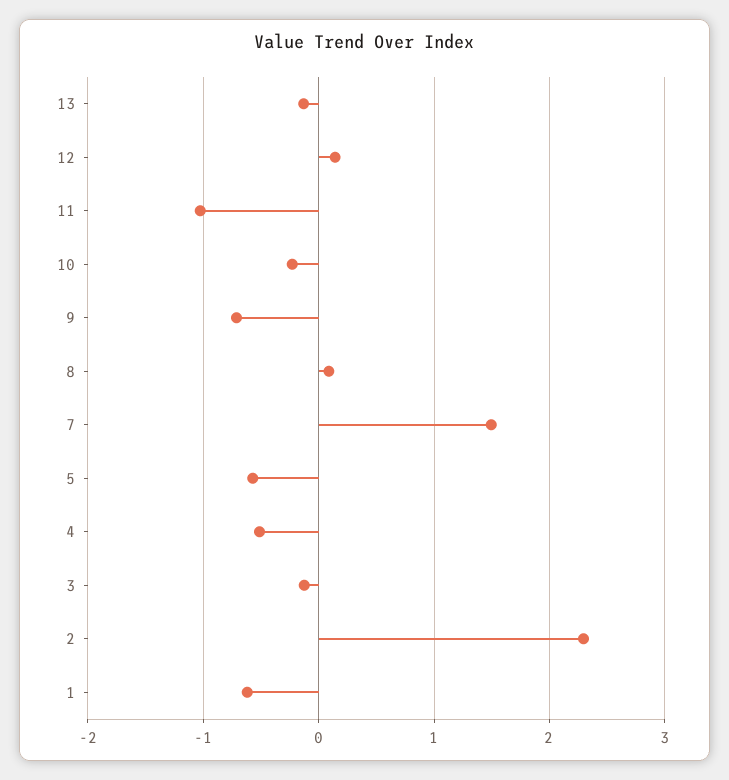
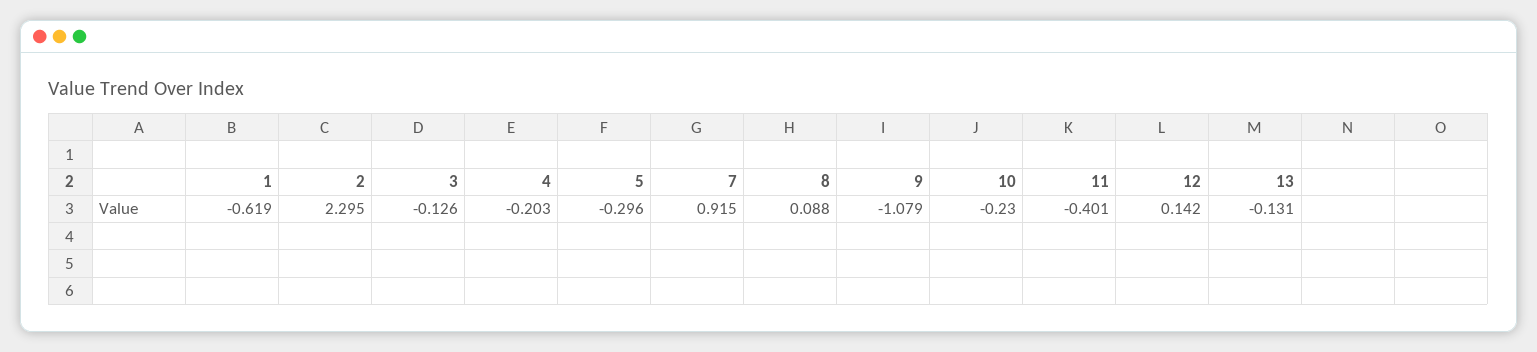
  {
    "13": -0.131,
    "12": 0.142,
-   "11": -1,
+   "11": -0.401,
    "10": -0.23,
-   "9": -0.7,
+   "9": -1.079,
    "8": 0.088,
-   "7": 1.5,
+   "7": 0.915,
-   "5": -0.6,
+   "5": -0.296,
-   "4": -0.5,
+   "4": -0.203,
    "3": -0.126,
    "2": 2.295,
    "1": -0.619
  }

